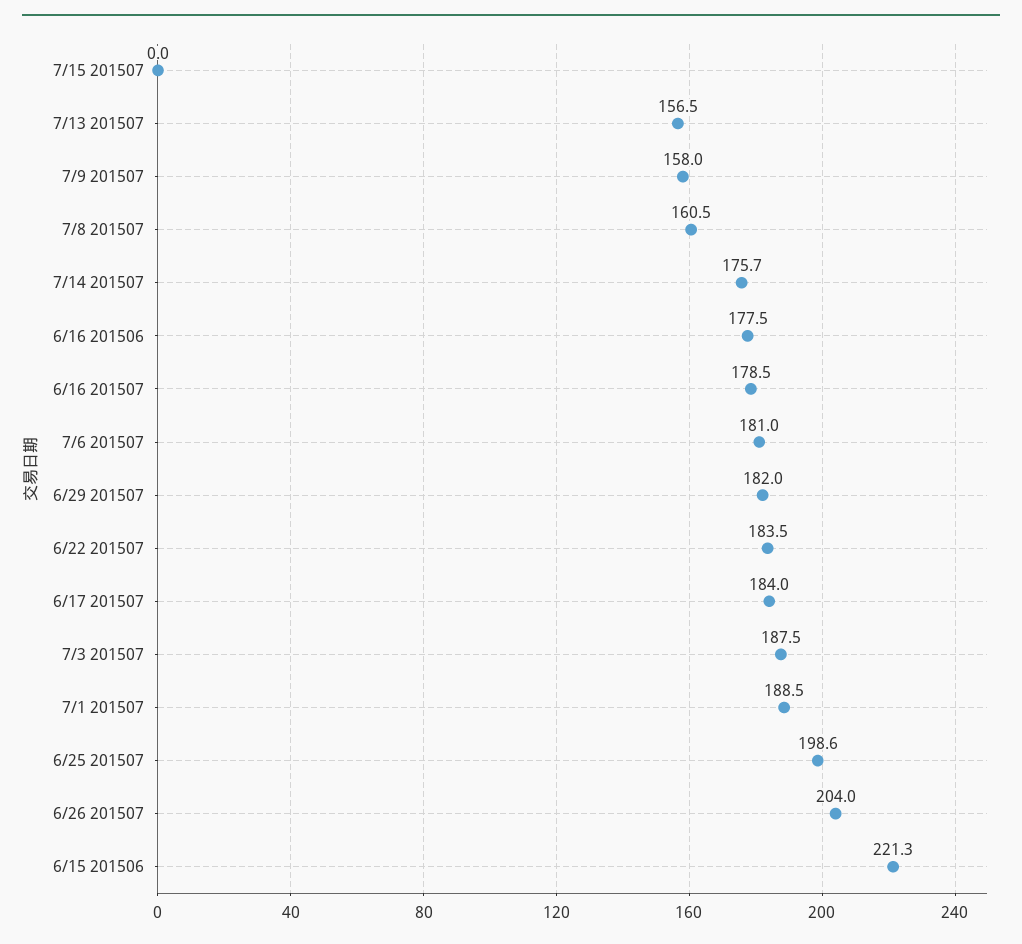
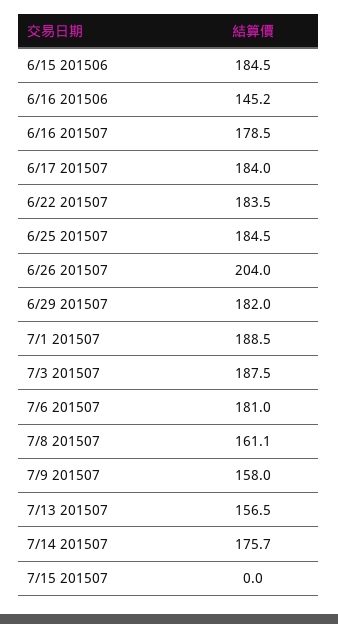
  {
    "7/15 201507": 0,
    "7/13 201507": 156.5,
    "7/9 201507": 158,
-   "7/8 201507": 160.5,
+   "7/8 201507": 161.1,
    "7/14 201507": 175.7,
-   "6/16 201506": 177.5,
+   "6/16 201506": 145.2,
    "6/16 201507": 178.5,
    "7/6 201507": 181,
    "6/29 201507": 182,
    "6/22 201507": 183.5,
    "6/17 201507": 184,
    "7/3 201507": 187.5,
    "7/1 201507": 188.5,
-   "6/25 201507": 198.6,
+   "6/25 201507": 184.5,
    "6/26 201507": 204,
-   "6/15 201506": 221.3
+   "6/15 201506": 184.5
  }

